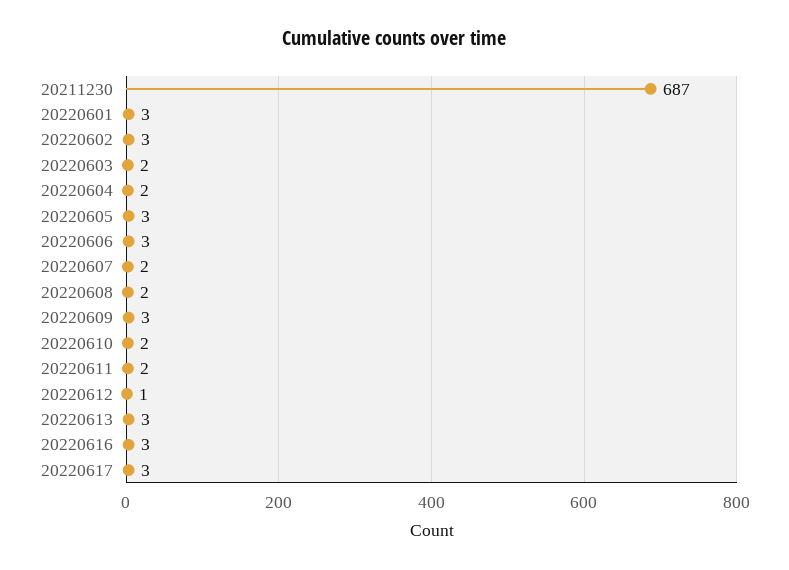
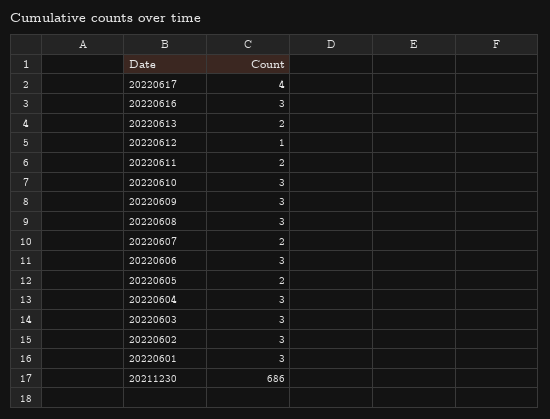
  {
-   "20211230": 687,
+   "20211230": 686,
    "20220601": 3,
    "20220602": 3,
-   "20220603": 2,
+   "20220603": 3,
-   "20220604": 2,
+   "20220604": 3,
-   "20220605": 3,
+   "20220605": 2,
    "20220606": 3,
    "20220607": 2,
-   "20220608": 2,
+   "20220608": 3,
    "20220609": 3,
-   "20220610": 2,
+   "20220610": 3,
    "20220611": 2,
    "20220612": 1,
-   "20220613": 3,
+   "20220613": 2,
    "20220616": 3,
-   "20220617": 3
+   "20220617": 4
  }

